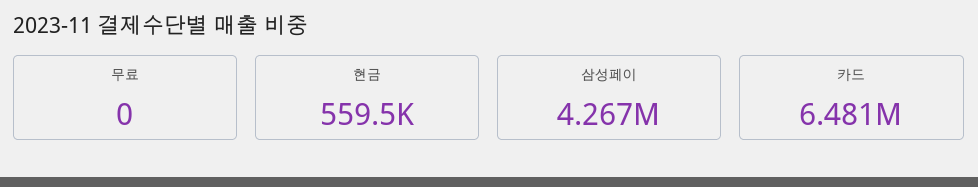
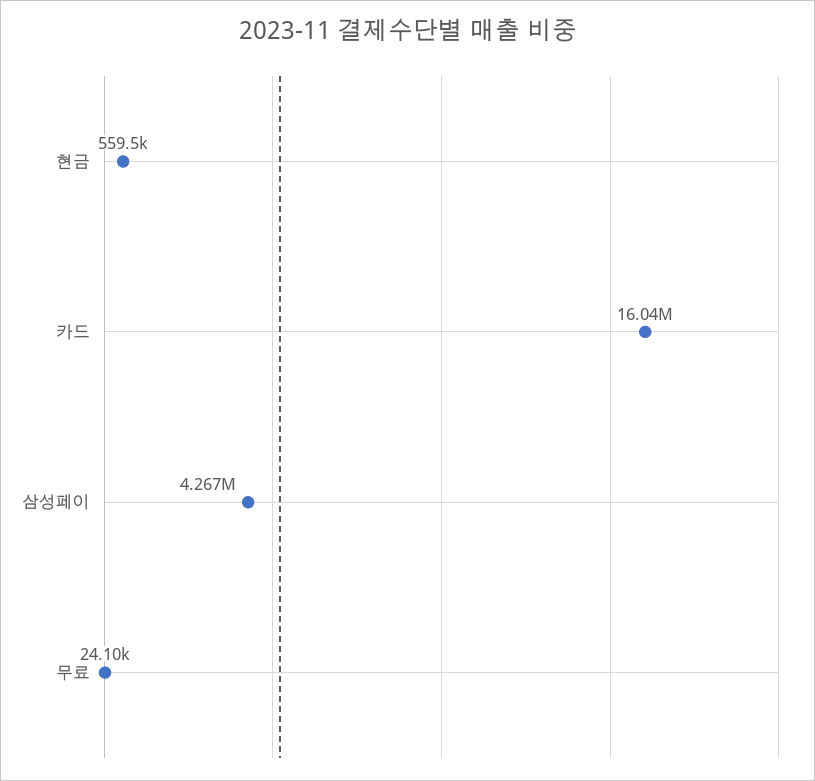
  {
-   "무료": 0,
+   "무료": 24100,
    "현금": 559500,
    "삼성페이": 4267000,
-   "카드": 6481000
+   "카드": 16040000
  }

